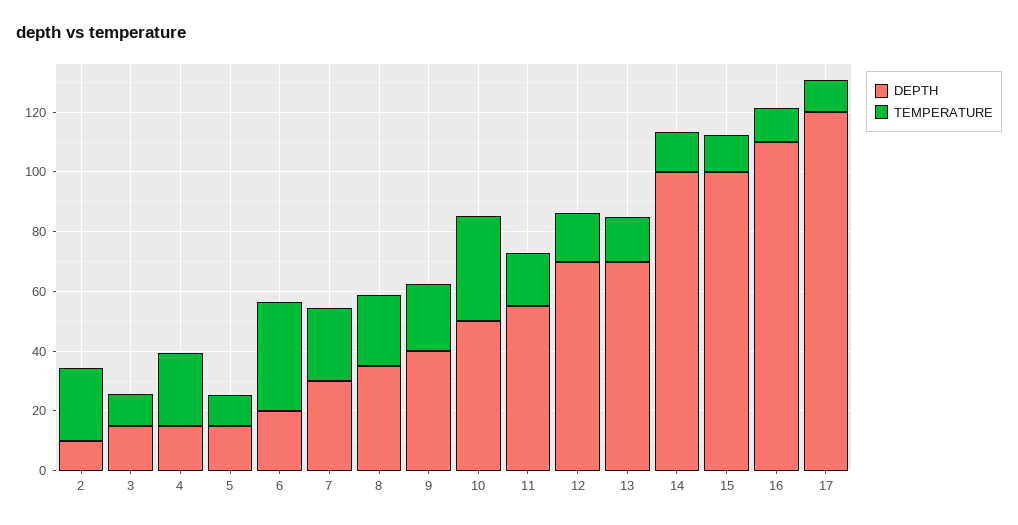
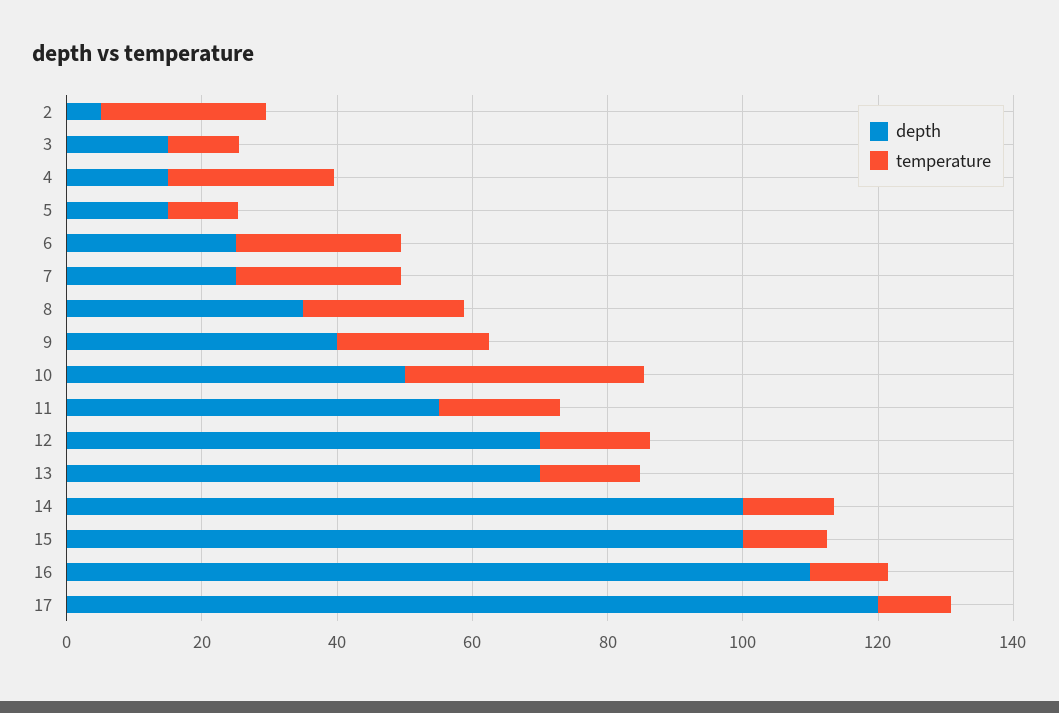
  {
    "DEPTH": {
-     "2": 10,
+     "2": 5,
      "3": 15,
      "4": 15,
      "5": 15,
-     "6": 20,
+     "6": 25,
-     "7": 30,
+     "7": 25,
      "8": 35,
      "9": 40,
      "10": 50,
      "11": 55,
      "12": 70,
      "13": 70,
      "14": 100,
      "15": 100,
      "16": 110,
      "17": 120
    },
    "TEMPERATURE": {
      "2": 25,
      "3": 10,
      "4": 25,
      "5": 10,
-     "6": 35,
+     "6": 25,
      "7": 25,
      "8": 25,
      "9": 25,
      "10": 35,
      "11": 20,
      "12": 15,
      "13": 15,
      "14": 15,
      "15": 10,
      "16": 10,
      "17": 10
    }
  }

